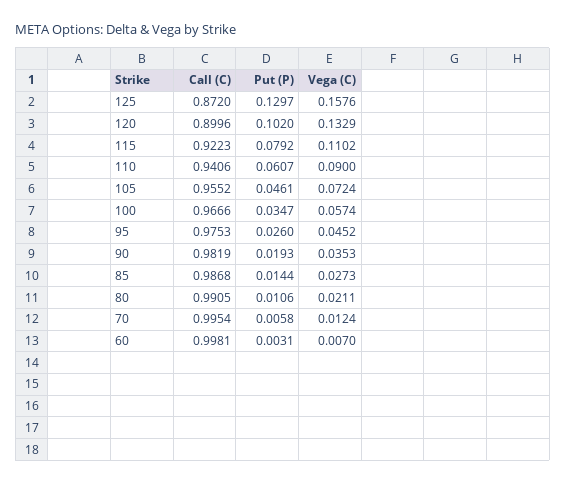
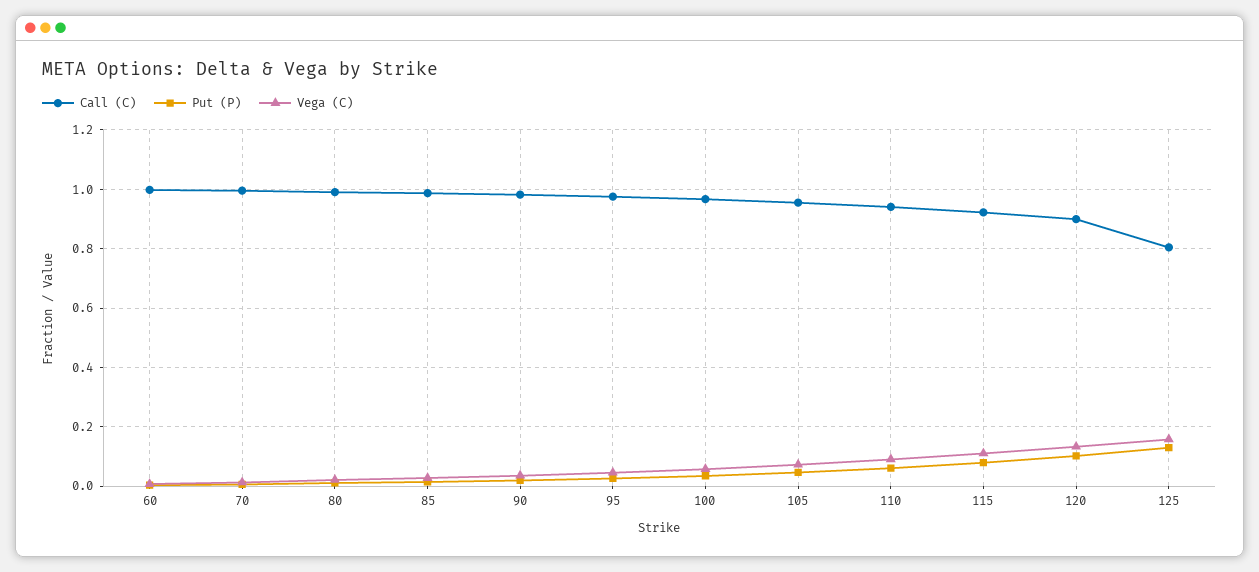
  {
    "Call (C)": {
-     "125": 0.872,
+     "125": 0.8,
      "120": 0.8996,
      "115": 0.9223,
      "110": 0.9406,
      "105": 0.9552,
      "100": 0.9666,
      "95": 0.9753,
      "90": 0.9819,
      "85": 0.9868,
      "80": 0.9905,
      "70": 0.9954,
      "60": 0.9981
    },
    "Put (P)": {
      "125": 0.1297,
      "120": 0.102,
      "115": 0.0792,
      "110": 0.0607,
      "105": 0.0461,
      "100": 0.0347,
      "95": 0.026,
      "90": 0.0193,
      "85": 0.0144,
      "80": 0.0106,
      "70": 0.0058,
      "60": 0.0031
    },
    "Vega (C)": {
      "125": 0.1576,
      "120": 0.1329,
      "115": 0.1102,
      "110": 0.09,
      "105": 0.0724,
      "100": 0.0574,
      "95": 0.0452,
      "90": 0.0353,
      "85": 0.0273,
      "80": 0.0211,
      "70": 0.0124,
      "60": 0.007
    }
  }

